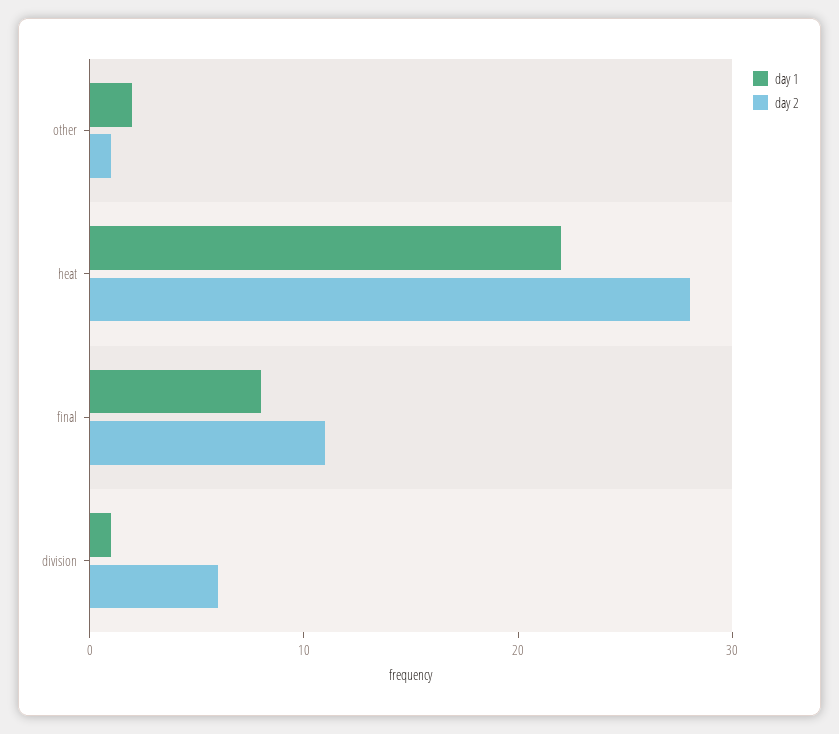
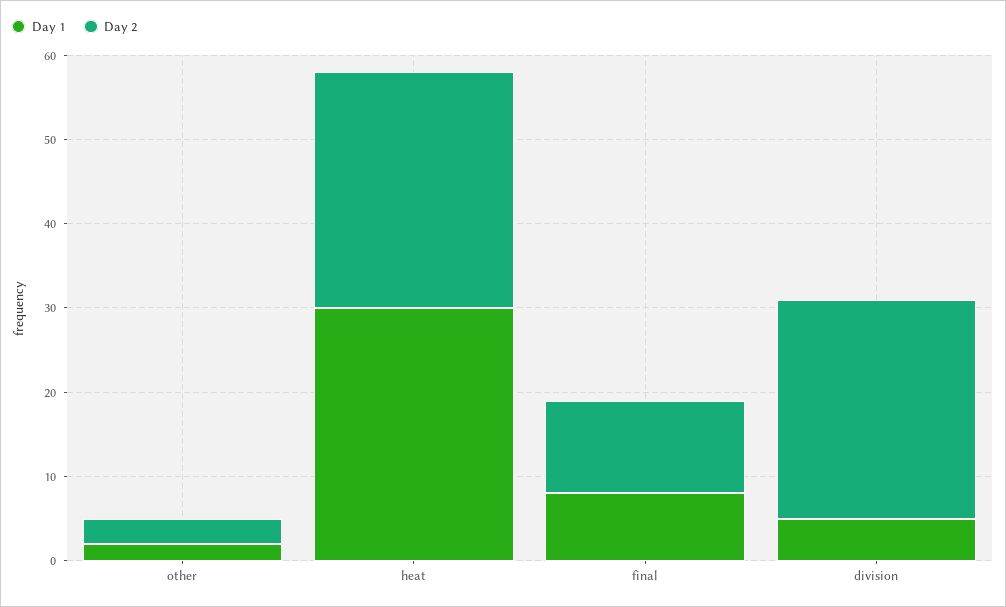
  {
    "day 1": {
      "other": 2,
-     "heat": 22,
+     "heat": 30,
      "final": 8,
-     "division": 1
+     "division": 5
    },
    "day 2": {
-     "other": 1,
+     "other": 3,
      "heat": 28,
      "final": 11,
-     "division": 6
+     "division": 26
    }
  }

